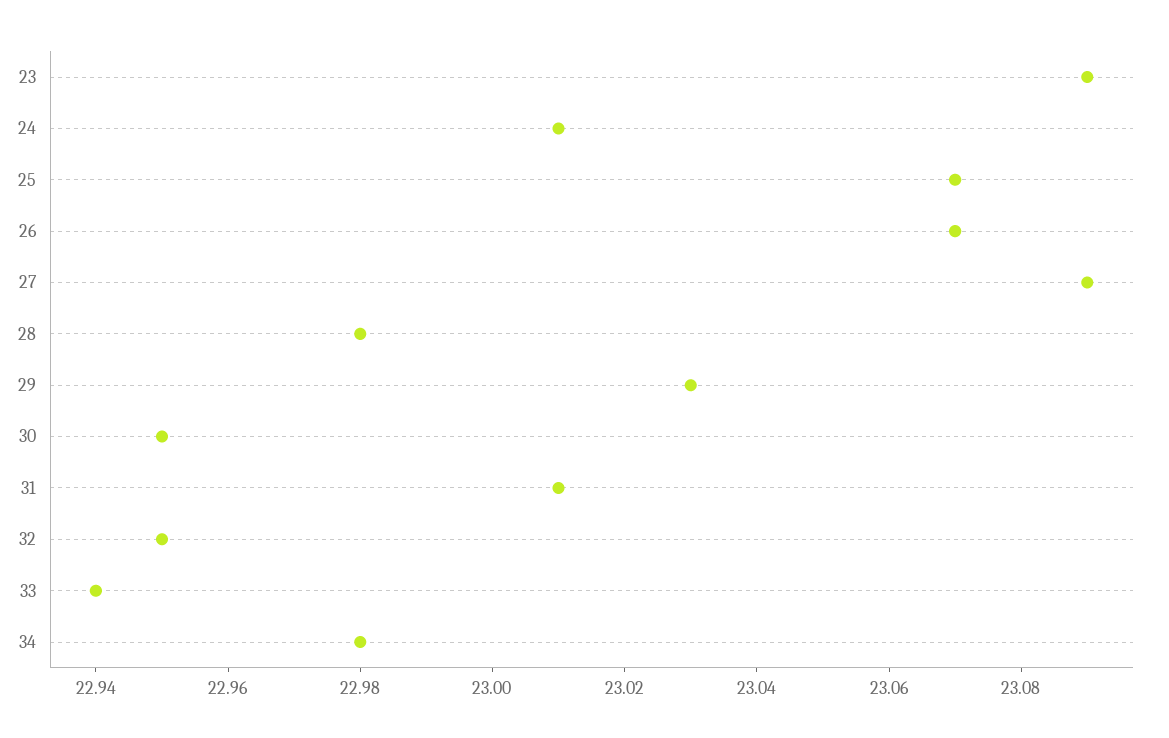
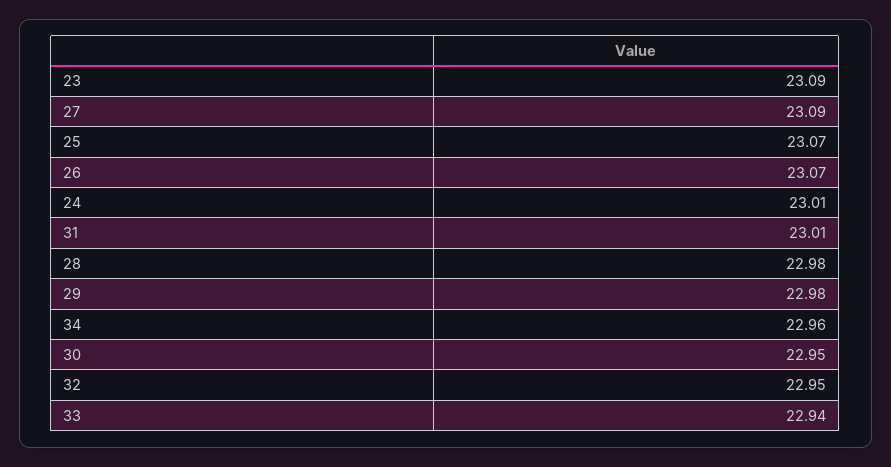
  {
    "23": 23.09,
    "24": 23.01,
    "25": 23.07,
    "26": 23.07,
    "27": 23.09,
    "28": 22.98,
-   "29": 23.03,
+   "29": 22.98,
    "30": 22.95,
    "31": 23.01,
    "32": 22.95,
    "33": 22.94,
-   "34": 22.98
+   "34": 22.96
  }

